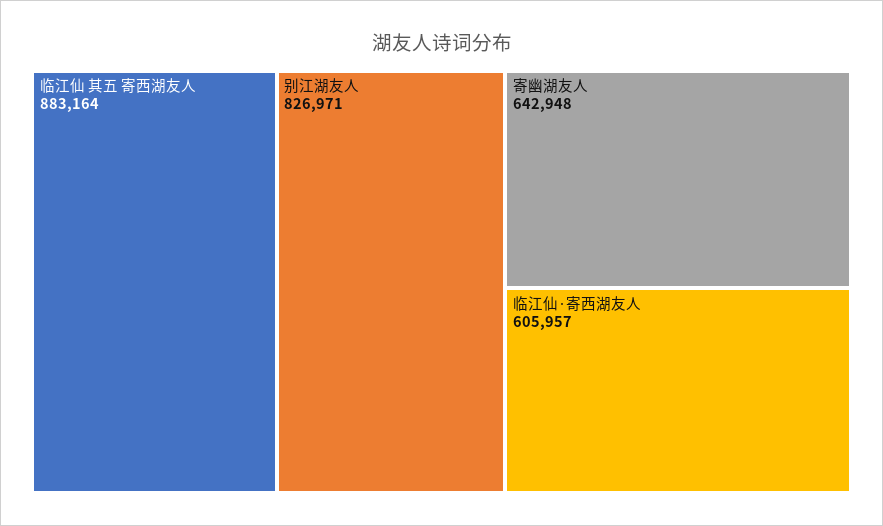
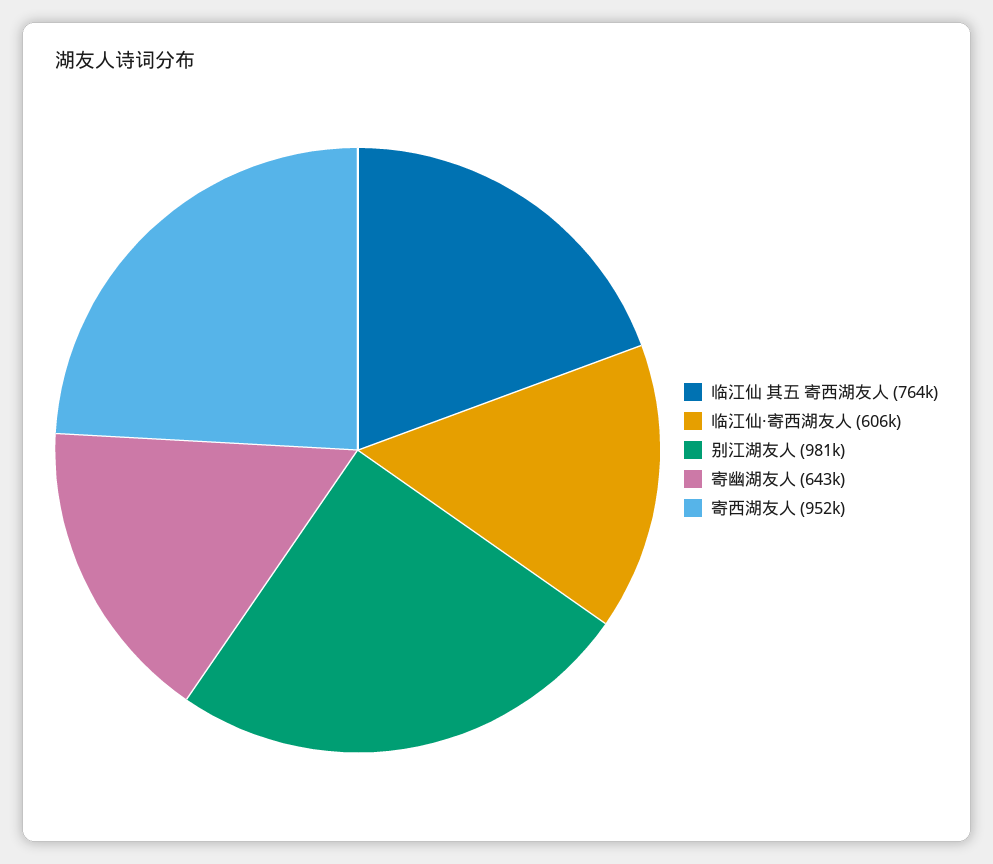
  {
-   "临江仙 其五 寄西湖友人": 883164,
+   "临江仙 其五 寄西湖友人": 764000,
-   "别江湖友人": 826971,
+   "别江湖友人": 981000,
    "寄幽湖友人": 642948,
-   "临江仙·寄西湖友人": 605957
+   "临江仙·寄西湖友人": 605957,
+   "寄西湖友人": 952000
  }

